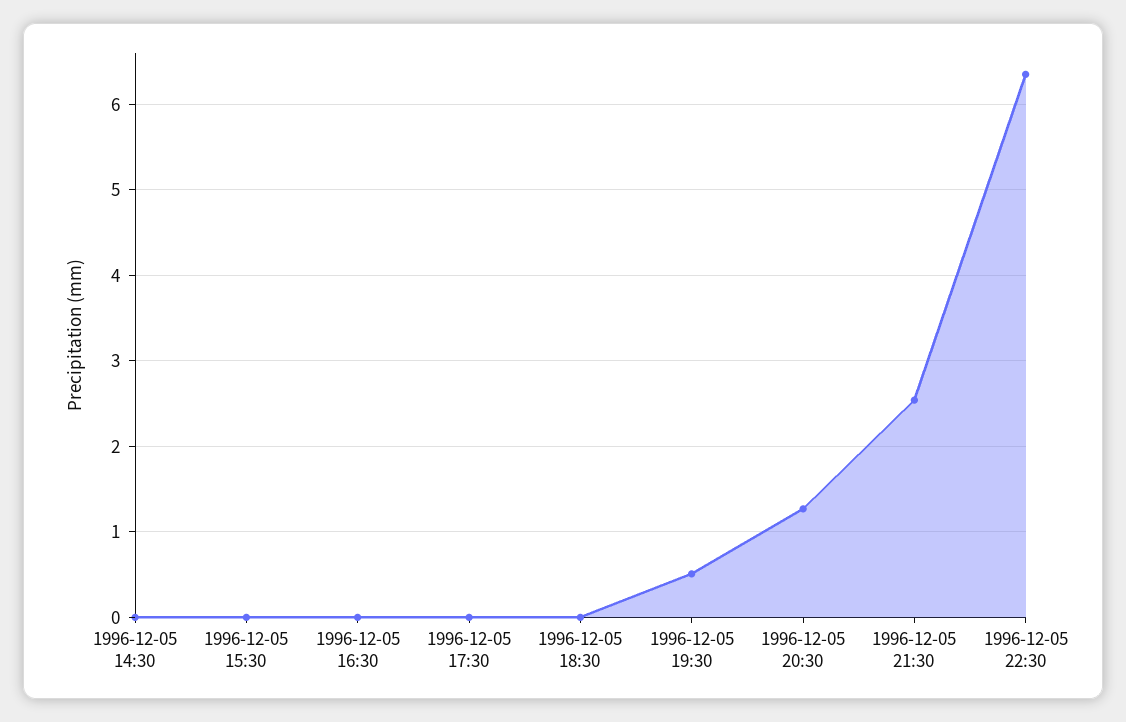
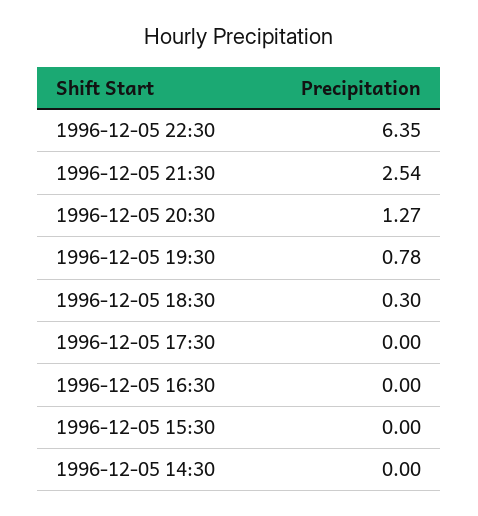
  {
    "1996-12-05 14:30": 0,
    "1996-12-05 15:30": 0,
    "1996-12-05 16:30": 0,
    "1996-12-05 17:30": 0,
-   "1996-12-05 18:30": 0,
+   "1996-12-05 18:30": 0.3,
-   "1996-12-05 19:30": 0.5,
+   "1996-12-05 19:30": 0.78,
    "1996-12-05 20:30": 1.27,
    "1996-12-05 21:30": 2.54,
    "1996-12-05 22:30": 6.35
  }

